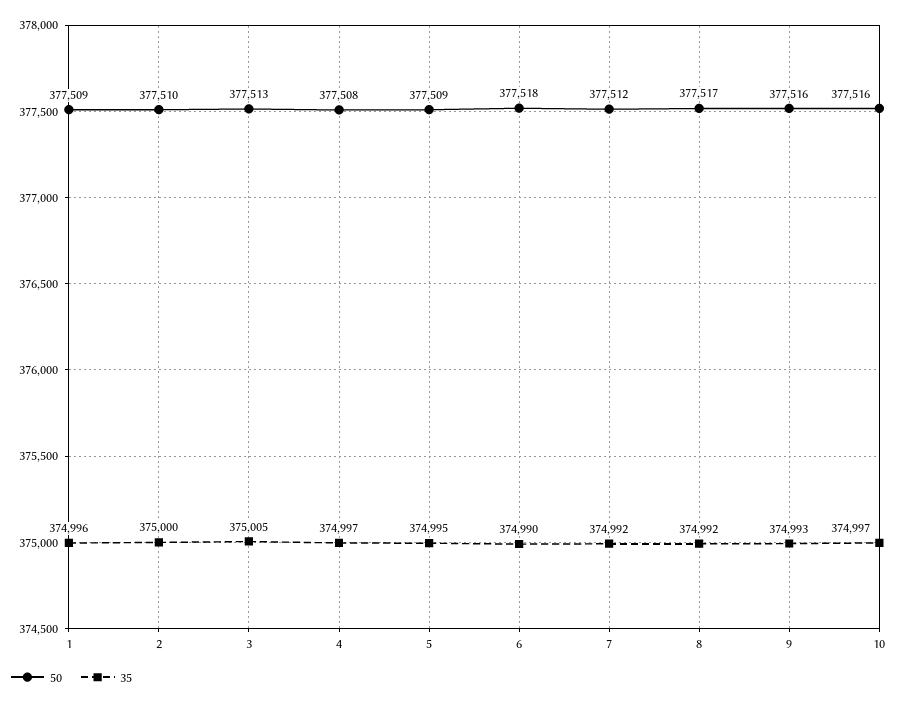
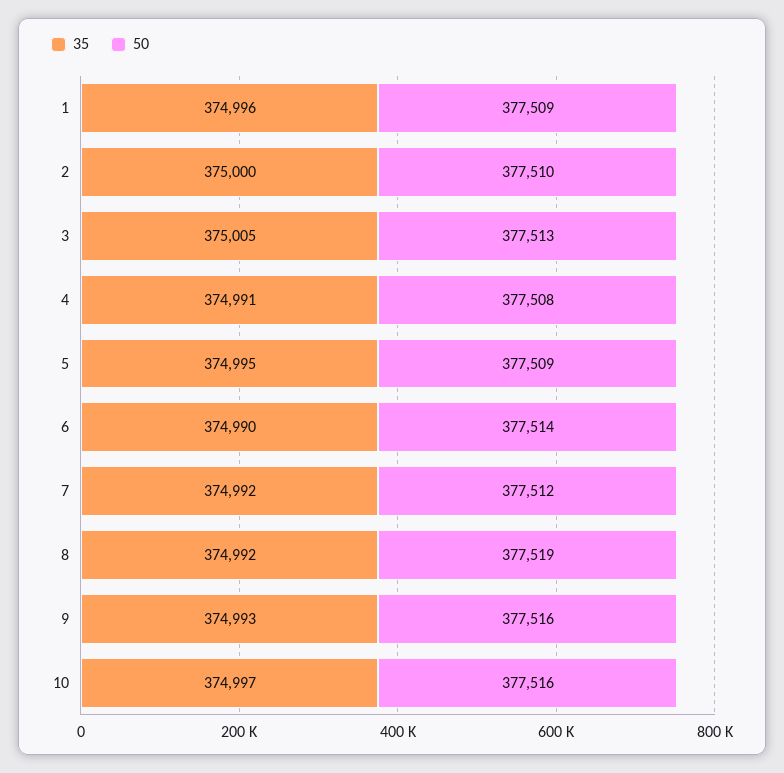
  {
    "50": {
      "1": 377509,
      "2": 377510,
      "3": 377513,
      "4": 377508,
      "5": 377509,
-     "6": 377518,
+     "6": 377514,
      "7": 377512,
-     "8": 377517,
+     "8": 377519,
      "9": 377516,
      "10": 377516
    },
    "35": {
      "1": 374996,
      "2": 375000,
      "3": 375005,
-     "4": 374997,
+     "4": 374991,
      "5": 374995,
      "6": 374990,
      "7": 374992,
      "8": 374992,
      "9": 374993,
      "10": 374997
    }
  }

